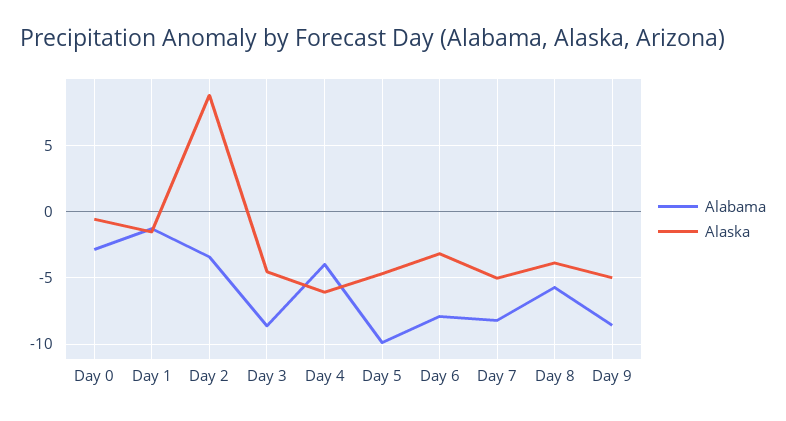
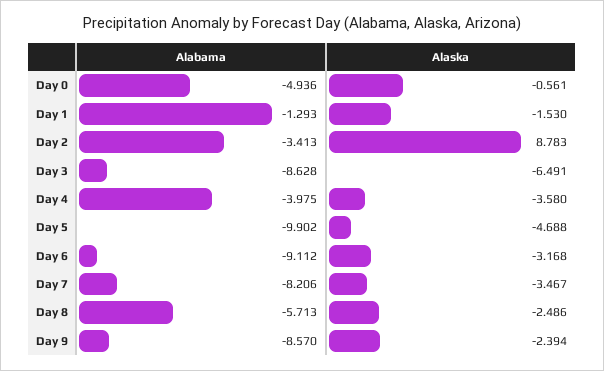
  {
    "Alabama": {
-     "Day 0": -3,
+     "Day 0": -4.936,
      "Day 1": -1.293,
      "Day 2": -3.413,
      "Day 3": -8.628,
      "Day 4": -3.975,
      "Day 5": -9.902,
-     "Day 6": -8,
+     "Day 6": -9.112,
      "Day 7": -8.206,
      "Day 8": -5.713,
      "Day 9": -8.57
    },
    "Alaska": {
      "Day 0": -0.561,
      "Day 1": -1.53,
      "Day 2": 8.783,
-     "Day 3": -4.5,
+     "Day 3": -6.491,
-     "Day 4": -6,
+     "Day 4": -3.58,
      "Day 5": -4.688,
      "Day 6": -3.168,
-     "Day 7": -5,
+     "Day 7": -3.467,
-     "Day 8": -4,
+     "Day 8": -2.486,
-     "Day 9": -5
+     "Day 9": -2.394
    }
  }

